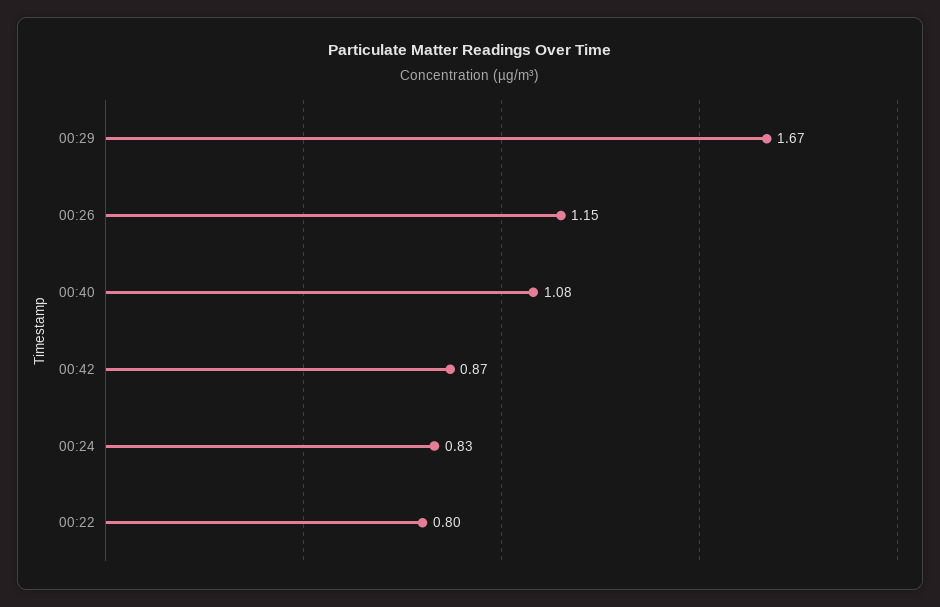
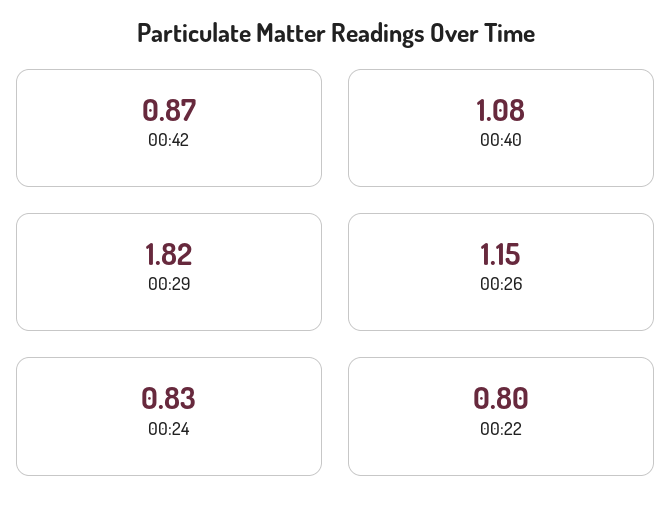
  {
-   "00:29": 1.67,
+   "00:29": 1.82,
    "00:26": 1.15,
    "00:40": 1.08,
    "00:42": 0.87,
    "00:24": 0.83,
    "00:22": 0.8
  }

